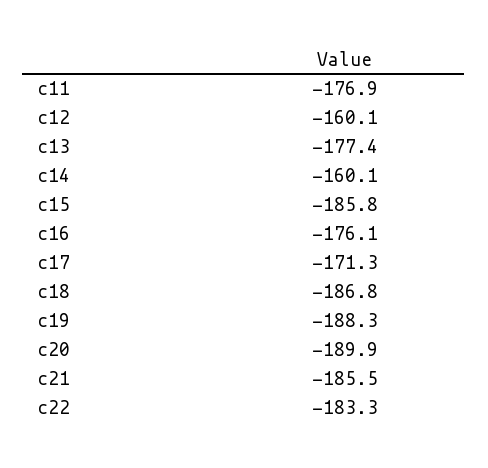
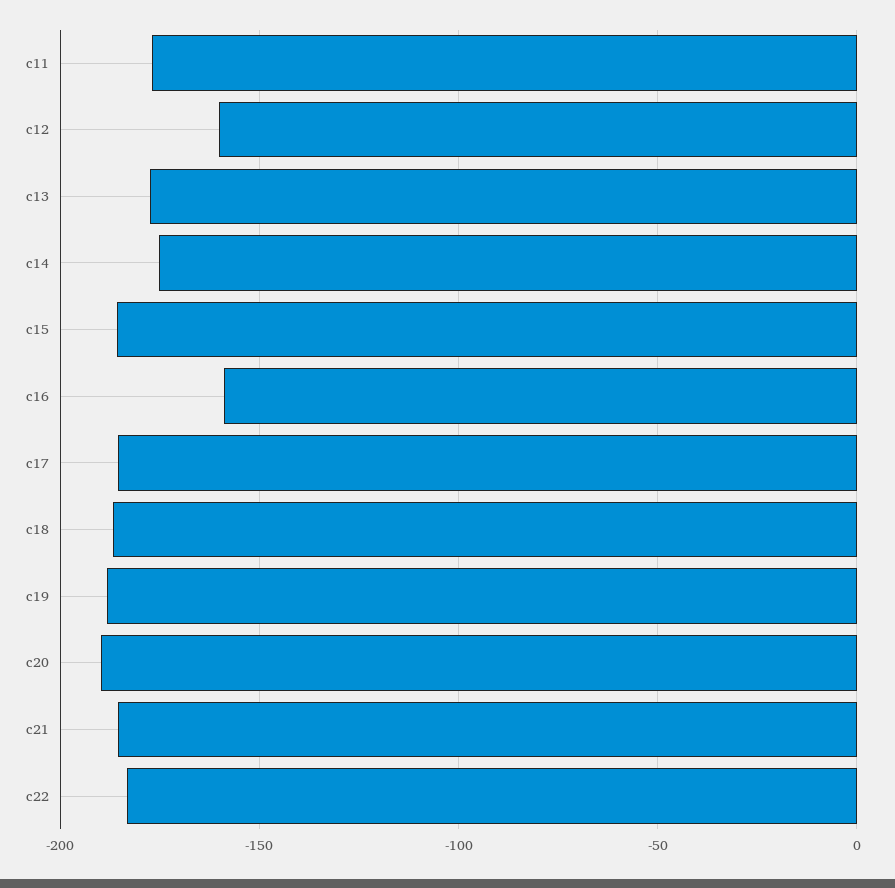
  {
    "c11": -176.9,
    "c12": -160.1,
    "c13": -177.4,
-   "c14": -160.1,
+   "c14": -175,
    "c15": -185.8,
-   "c16": -176.1,
+   "c16": -160,
-   "c17": -171.3,
+   "c17": -185,
    "c18": -186.8,
    "c19": -188.3,
    "c20": -189.9,
    "c21": -185.5,
    "c22": -183.3
  }

